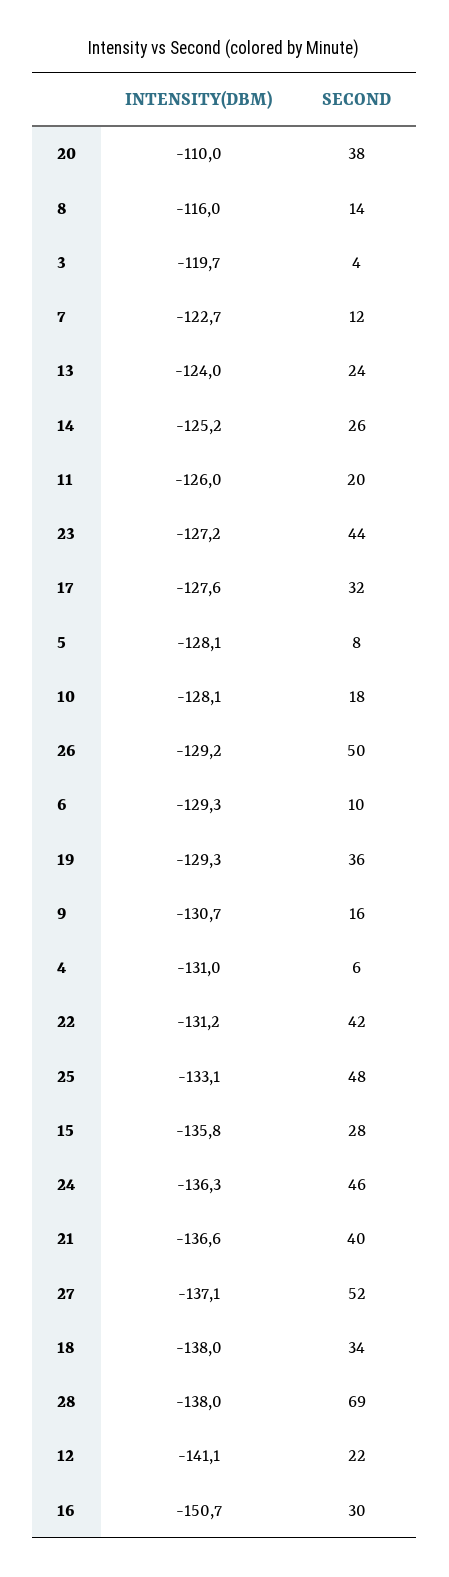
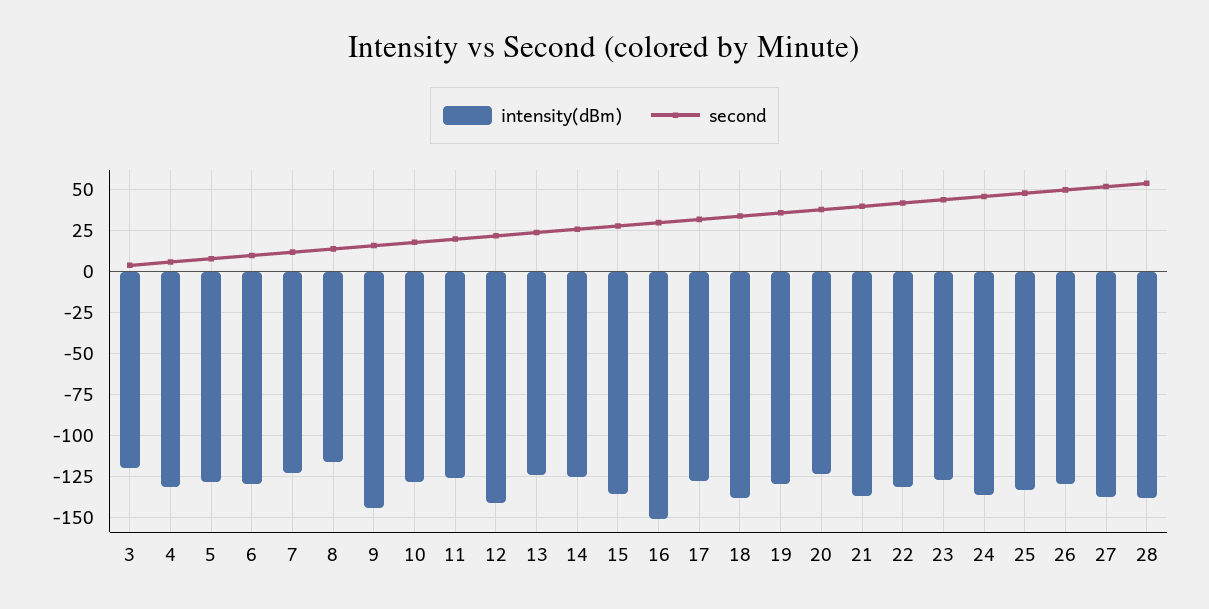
  {
    "INTENSITY(DBM)": {
-     "20": -110,
+     "20": -125,
      "8": -116,
      "3": -119.7,
      "7": -122.7,
      "13": -124,
      "14": -125.2,
      "11": -126,
      "23": -127.2,
      "17": -127.6,
      "5": -128.1,
      "10": -128.1,
      "26": -129.2,
      "6": -129.3,
      "19": -129.3,
-     "9": -130.7,
+     "9": -145,
      "4": -131,
      "22": -131.2,
      "25": -133.1,
      "15": -135.8,
      "24": -136.3,
      "21": -136.6,
      "27": -137.1,
      "18": -138,
      "28": -138,
      "12": -141.1,
      "16": -150.7
    },
    "SECOND": {
      "20": 38,
      "8": 14,
      "3": 4,
      "7": 12,
      "13": 24,
      "14": 26,
      "11": 20,
      "23": 44,
      "17": 32,
      "5": 8,
      "10": 18,
      "26": 50,
      "6": 10,
      "19": 36,
      "9": 16,
      "4": 6,
      "22": 42,
      "25": 48,
      "15": 28,
      "24": 46,
      "21": 40,
      "27": 52,
      "18": 34,
-     "28": 69,
+     "28": 55,
      "12": 22,
      "16": 30
    }
  }

